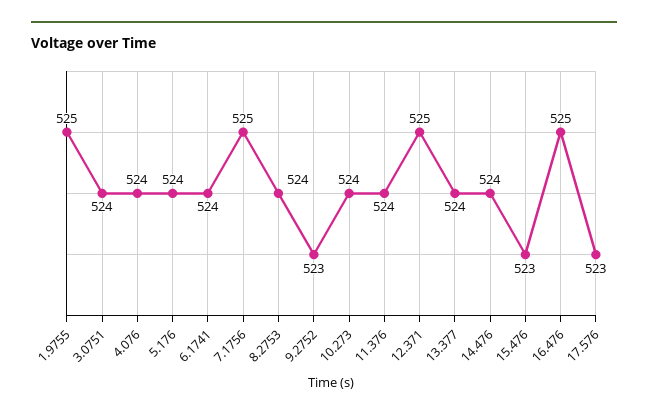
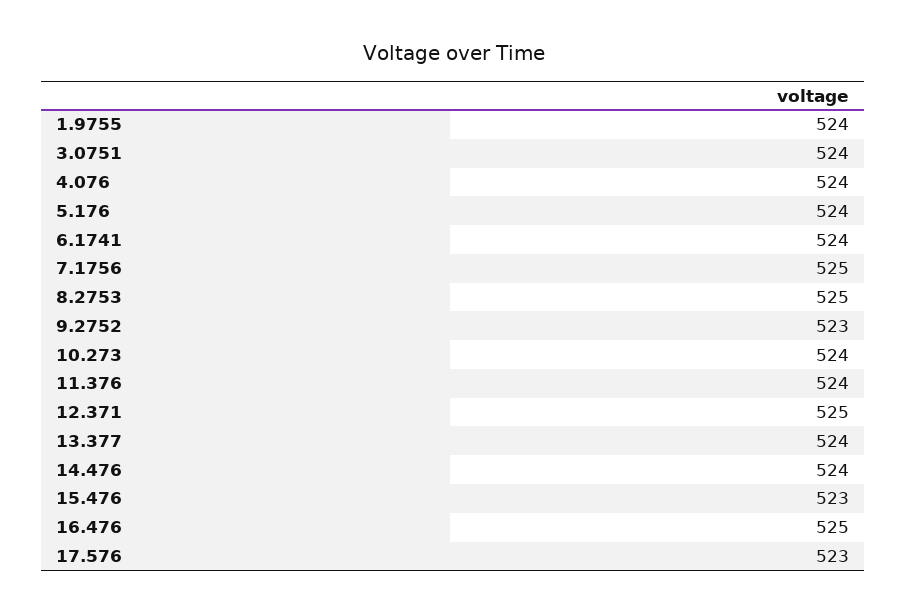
  {
-   "1.9755": 525,
+   "1.9755": 524,
    "3.0751": 524,
    "4.076": 524,
    "5.176": 524,
    "6.1741": 524,
    "7.1756": 525,
-   "8.2753": 524,
+   "8.2753": 525,
    "9.2752": 523,
    "10.273": 524,
    "11.376": 524,
    "12.371": 525,
    "13.377": 524,
    "14.476": 524,
    "15.476": 523,
    "16.476": 525,
    "17.576": 523
  }

